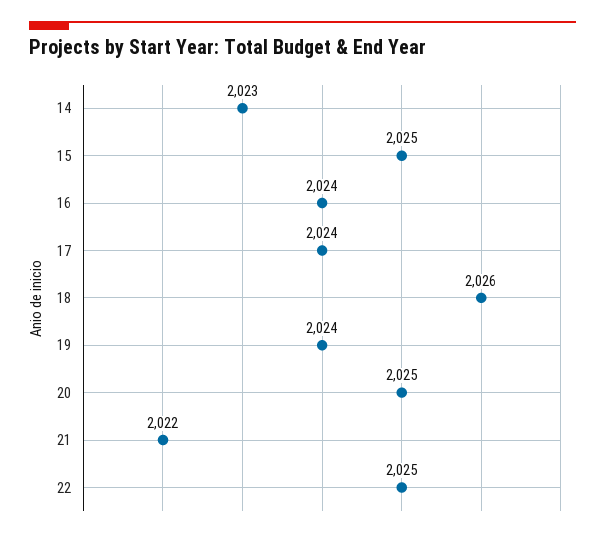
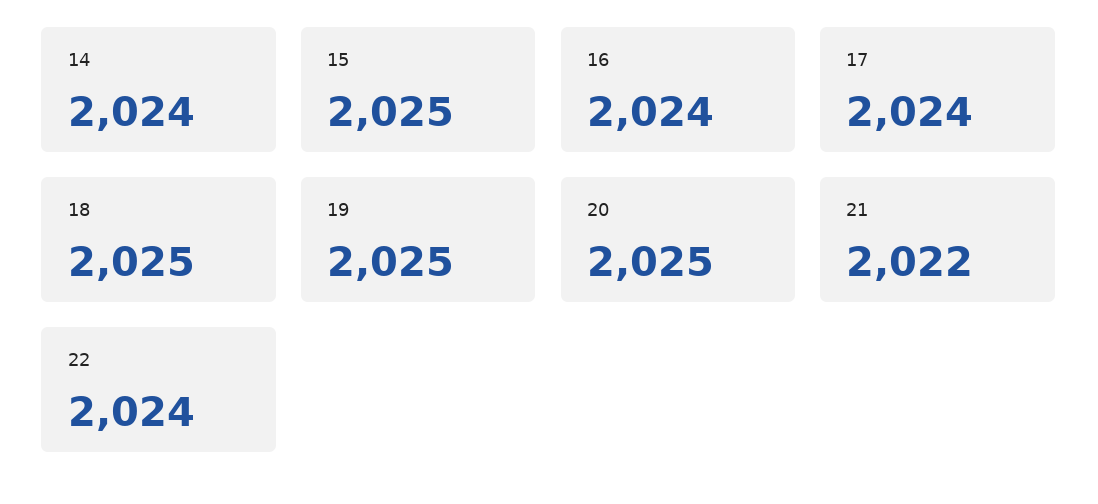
  {
-   "14": 2023,
+   "14": 2024,
    "15": 2025,
    "16": 2024,
    "17": 2024,
-   "18": 2026,
+   "18": 2025,
-   "19": 2024,
+   "19": 2025,
    "20": 2025,
    "21": 2022,
-   "22": 2025
+   "22": 2024
  }

